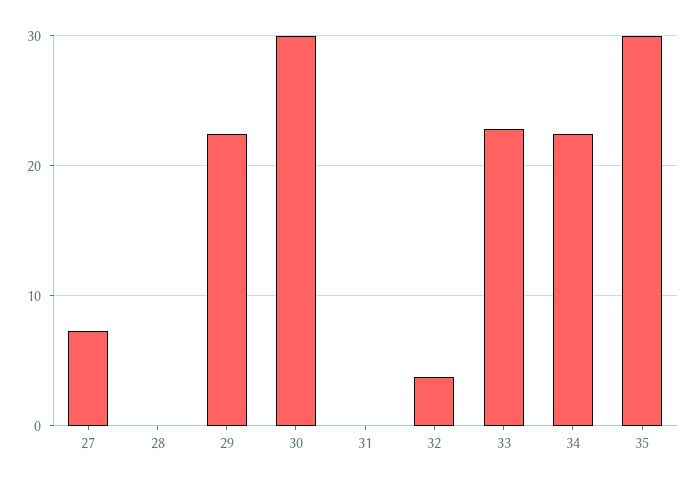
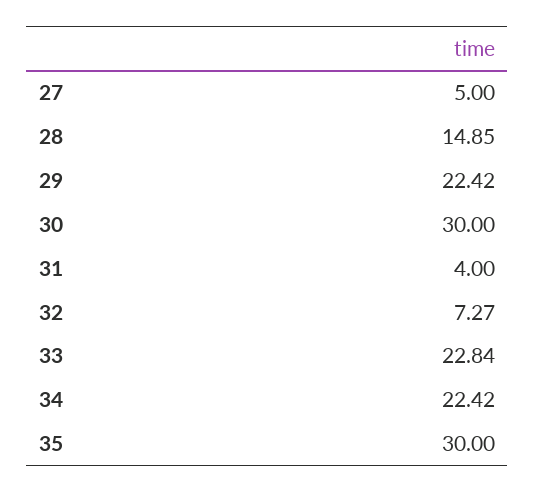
  {
-   "27": 7,
+   "27": 5,
-   "28": 0,
+   "28": 14.85,
    "29": 22.42,
    "30": 30,
-   "31": 0,
+   "31": 4,
-   "32": 4,
+   "32": 7.27,
    "33": 22.84,
    "34": 22.42,
    "35": 30
  }

